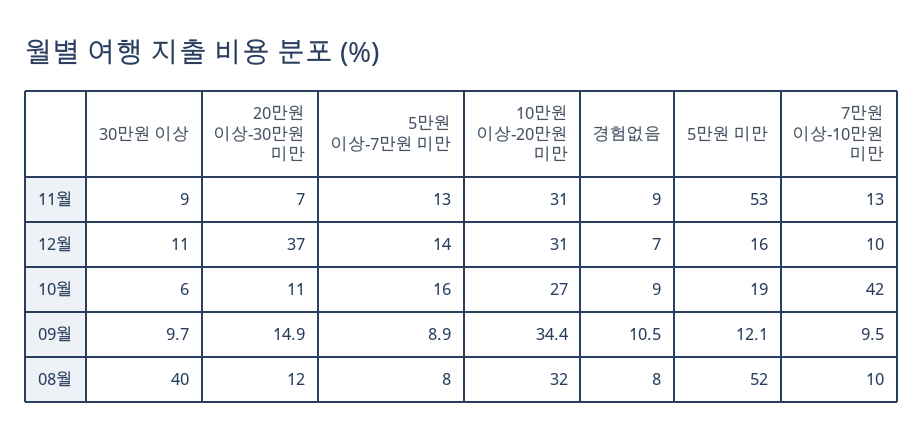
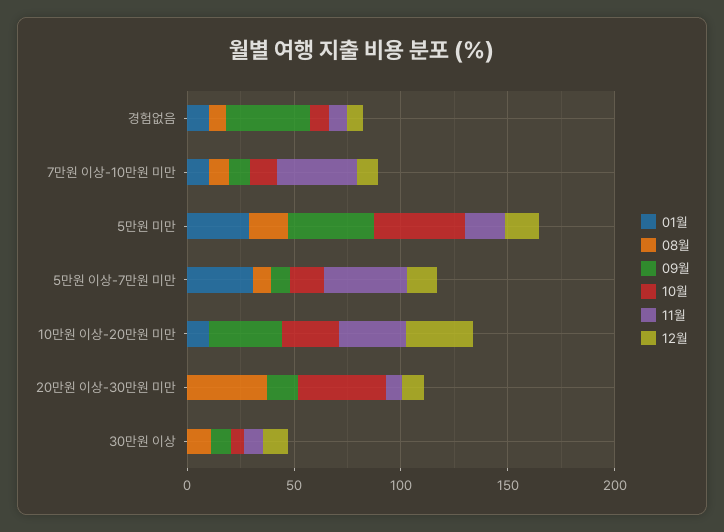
  {
    "11월": {
      "30만원 이상": 9,
      "20만원 이상-30만원 미만": 7,
-     "5만원 이상-7만원 미만": 13,
+     "5만원 이상-7만원 미만": 40,
      "10만원 이상-20만원 미만": 31,
      "경험없음": 9,
-     "5만원 미만": 53,
+     "5만원 미만": 20,
-     "7만원 이상-10만원 미만": 13
+     "7만원 이상-10만원 미만": 40
    },
    "12월": {
      "30만원 이상": 11,
-     "20만원 이상-30만원 미만": 37,
+     "20만원 이상-30만원 미만": 10,
      "5만원 이상-7만원 미만": 14,
      "10만원 이상-20만원 미만": 31,
      "경험없음": 7,
      "5만원 미만": 16,
      "7만원 이상-10만원 미만": 10
    },
    "10월": {
      "30만원 이상": 6,
-     "20만원 이상-30만원 미만": 11,
+     "20만원 이상-30만원 미만": 40,
      "5만원 이상-7만원 미만": 16,
      "10만원 이상-20만원 미만": 27,
      "경험없음": 9,
-     "5만원 미만": 19,
+     "5만원 미만": 40,
-     "7만원 이상-10만원 미만": 42
+     "7만원 이상-10만원 미만": 10
    },
    "09월": {
      "30만원 이상": 9.7,
      "20만원 이상-30만원 미만": 14.9,
      "5만원 이상-7만원 미만": 8.9,
      "10만원 이상-20만원 미만": 34.4,
-     "경험없음": 10.5,
+     "경험없음": 40,
-     "5만원 미만": 12.1,
+     "5만원 미만": 40,
      "7만원 이상-10만원 미만": 9.5
    },
    "08월": {
-     "30만원 이상": 40,
+     "30만원 이상": 10,
-     "20만원 이상-30만원 미만": 12,
+     "20만원 이상-30만원 미만": 40,
      "5만원 이상-7만원 미만": 8,
-     "10만원 이상-20만원 미만": 32,
+     "10만원 이상-20만원 미만": 0,
      "경험없음": 8,
-     "5만원 미만": 52,
+     "5만원 미만": 20,
      "7만원 이상-10만원 미만": 10
-   }
+   },
+   "01월": {
+     "경험없음": 10,
+     "7만원 이상-10만원 미만": 10,
+     "5만원 미만": 30,
+     "5만원 이상-7만원 미만": 30,
+     "10만원 이상-20만원 미만": 10,
+     "20만원 이상-30만원 미만": 0,
+     "30만원 이상": 0
+   }
  }

